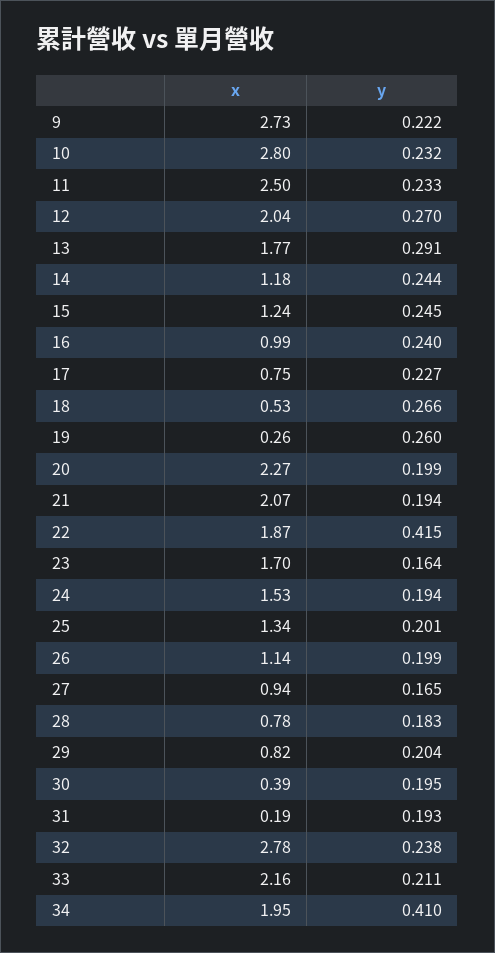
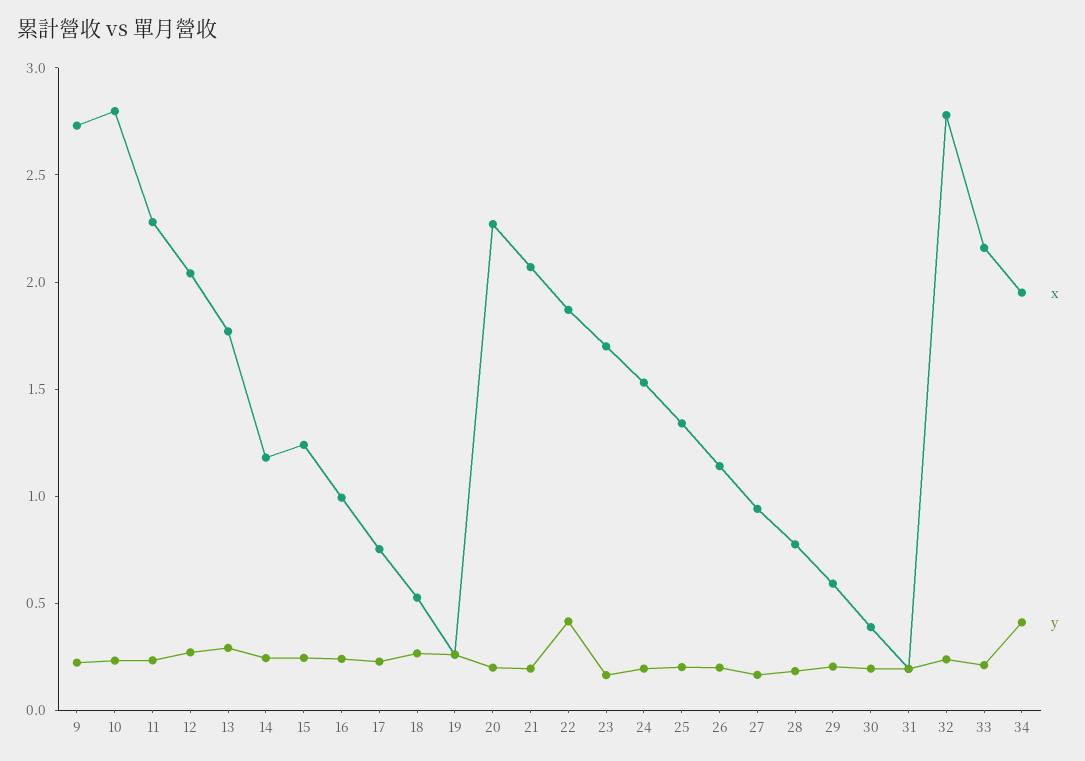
  {
    "x": {
      "9": 2.73,
      "10": 2.8,
-     "11": 2.5,
+     "11": 2.3,
      "12": 2.04,
      "13": 1.77,
      "14": 1.18,
      "15": 1.24,
      "16": 0.99,
      "17": 0.75,
      "18": 0.53,
      "19": 0.26,
      "20": 2.27,
      "21": 2.07,
      "22": 1.87,
      "23": 1.7,
      "24": 1.53,
      "25": 1.34,
      "26": 1.14,
      "27": 0.94,
      "28": 0.78,
-     "29": 0.82,
+     "29": 0.6,
      "30": 0.39,
      "31": 0.19,
      "32": 2.78,
      "33": 2.16,
      "34": 1.95
    },
    "y": {
      "9": 0.222,
      "10": 0.232,
      "11": 0.233,
      "12": 0.27,
      "13": 0.291,
      "14": 0.244,
      "15": 0.245,
      "16": 0.24,
      "17": 0.227,
      "18": 0.266,
      "19": 0.26,
      "20": 0.199,
      "21": 0.194,
      "22": 0.415,
      "23": 0.164,
      "24": 0.194,
      "25": 0.201,
      "26": 0.199,
      "27": 0.165,
      "28": 0.183,
      "29": 0.204,
      "30": 0.195,
      "31": 0.193,
      "32": 0.238,
      "33": 0.211,
      "34": 0.41
    }
  }

